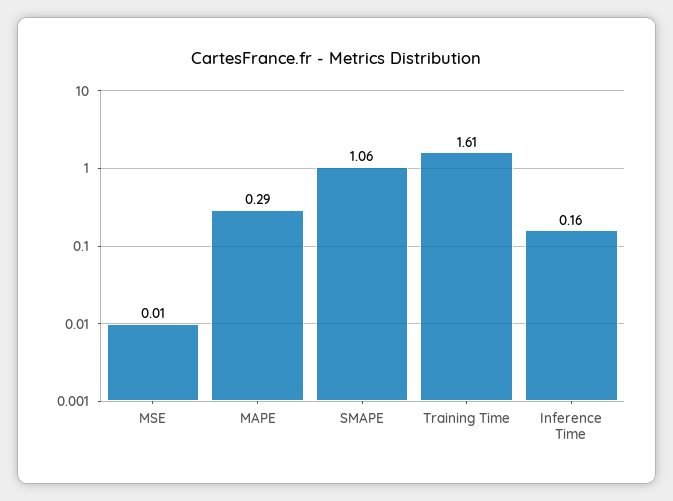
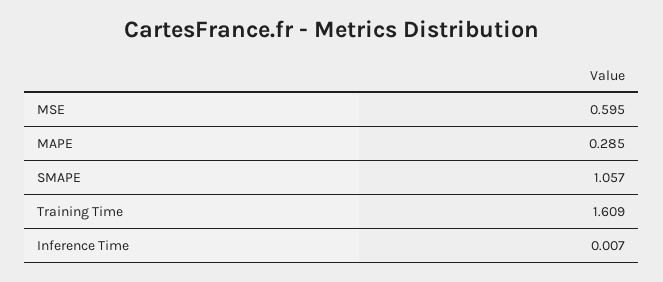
  {
-   "MSE": 0.01,
+   "MSE": 0.595,
    "MAPE": 0.285,
    "SMAPE": 1.057,
    "Training Time": 1.609,
-   "Inference Time": 0.16
+   "Inference Time": 0.007
  }

